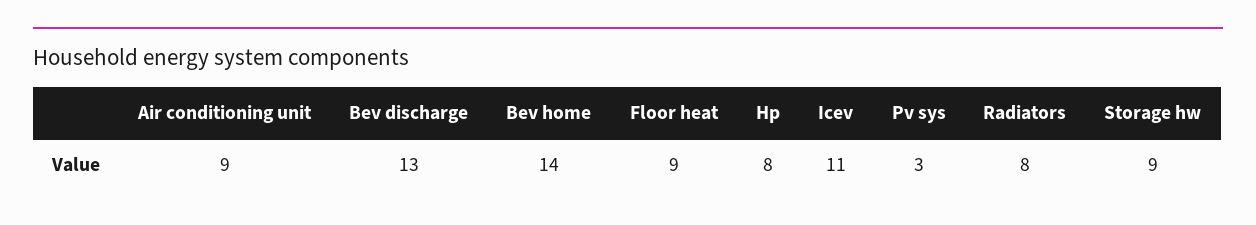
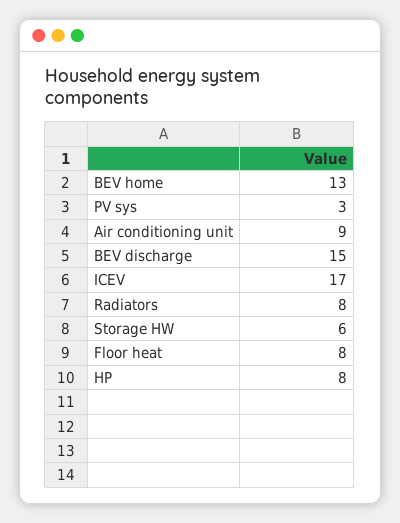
  {
    "Air conditioning unit": 9,
-   "Bev discharge": 13,
+   "Bev discharge": 15,
-   "Bev home": 14,
+   "Bev home": 13,
-   "Floor heat": 9,
+   "Floor heat": 8,
    "Hp": 8,
-   "Icev": 11,
+   "Icev": 17,
    "Pv sys": 3,
    "Radiators": 8,
-   "Storage hw": 9
+   "Storage hw": 6
  }

